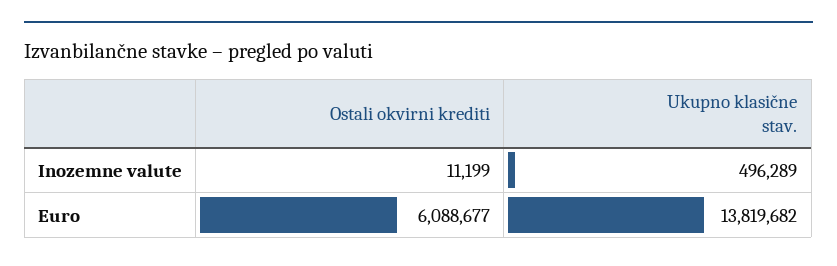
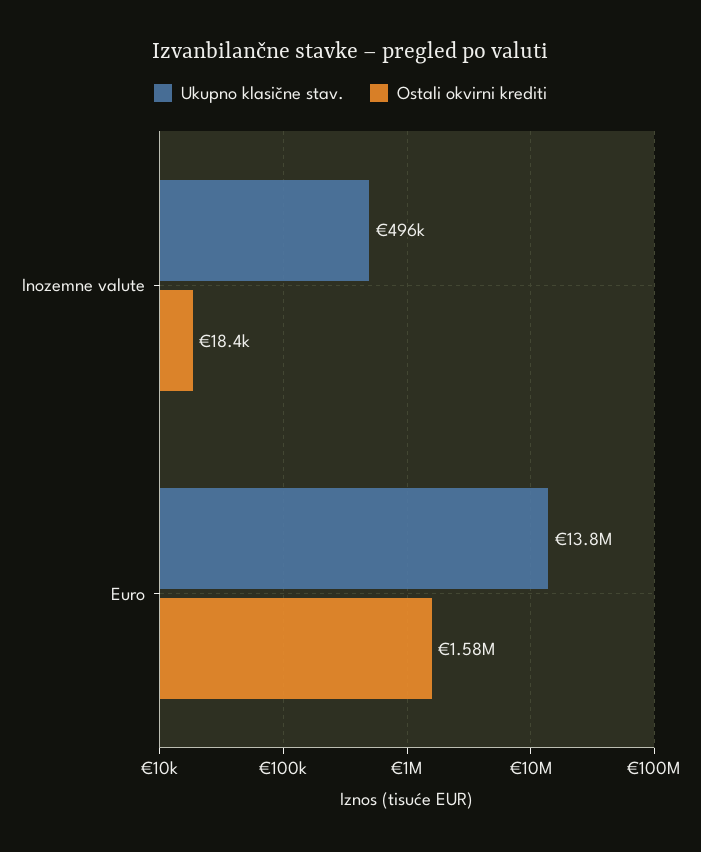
  {
    "Ostali okvirni krediti": {
-     "Inozemne valute": 11199,
+     "Inozemne valute": 18400,
-     "Euro": 6088677
+     "Euro": 1580000
    },
    "Ukupno klasične stav.": {
      "Inozemne valute": 496289,
      "Euro": 13819682
    }
  }

